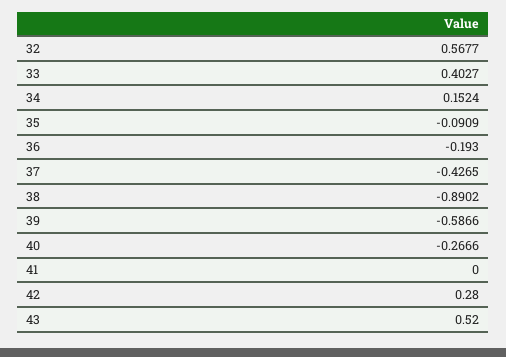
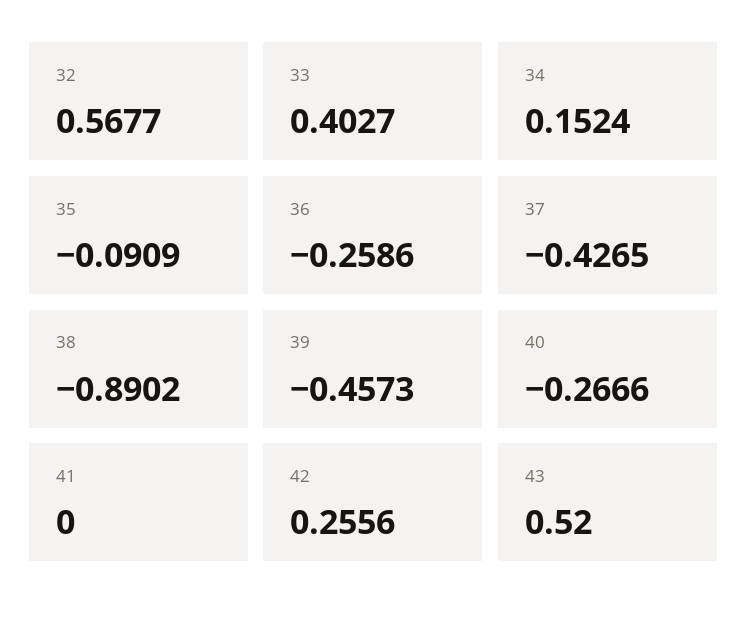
  {
    "32": 0.5677,
    "33": 0.4027,
    "34": 0.1524,
    "35": -0.0909,
-   "36": -0.193,
+   "36": -0.2586,
    "37": -0.4265,
    "38": -0.8902,
-   "39": -0.5866,
+   "39": -0.4573,
    "40": -0.2666,
    "41": 0,
-   "42": 0.28,
+   "42": 0.2556,
    "43": 0.52
  }

